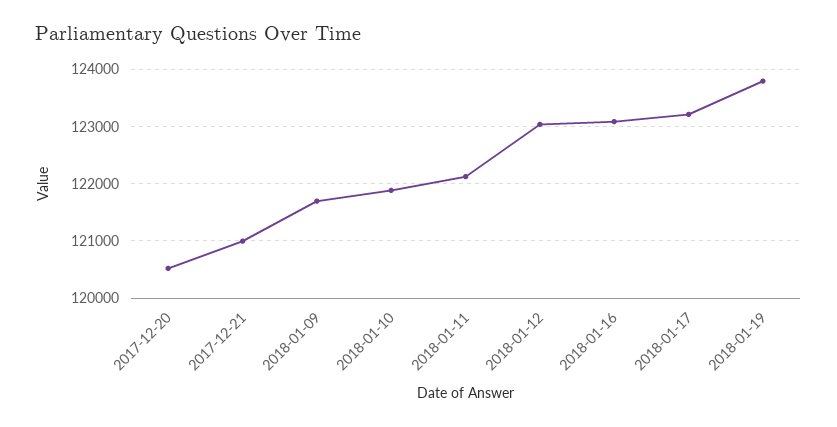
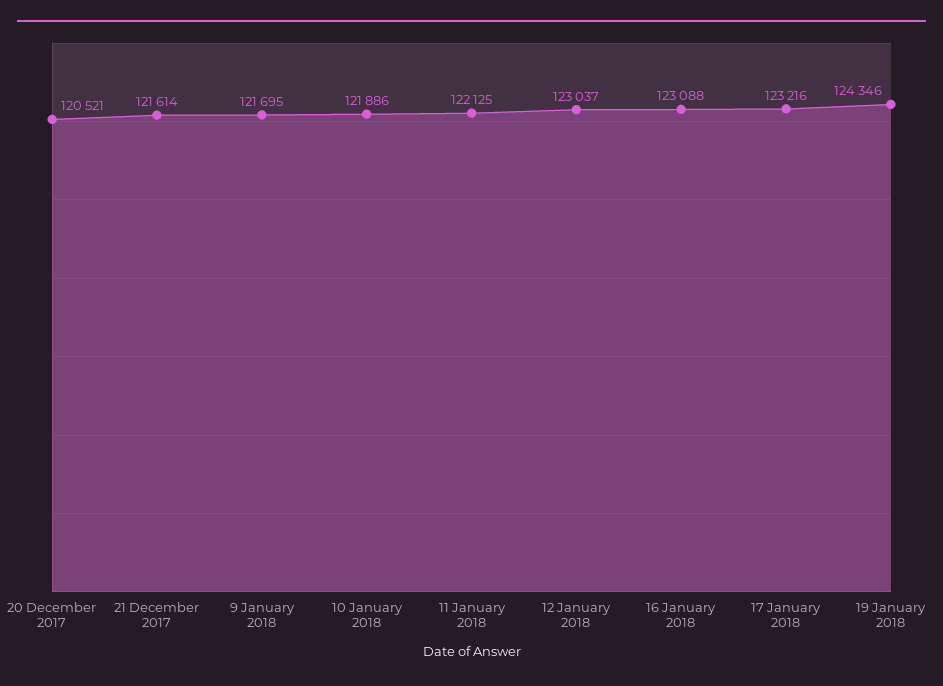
  {
    "2017-12-20": 120521,
-   "2017-12-21": 121000,
+   "2017-12-21": 121614,
    "2018-01-09": 121695,
    "2018-01-10": 121886,
    "2018-01-11": 122125,
    "2018-01-12": 123037,
    "2018-01-16": 123088,
    "2018-01-17": 123216,
-   "2018-01-19": 123800
+   "2018-01-19": 124346
  }

